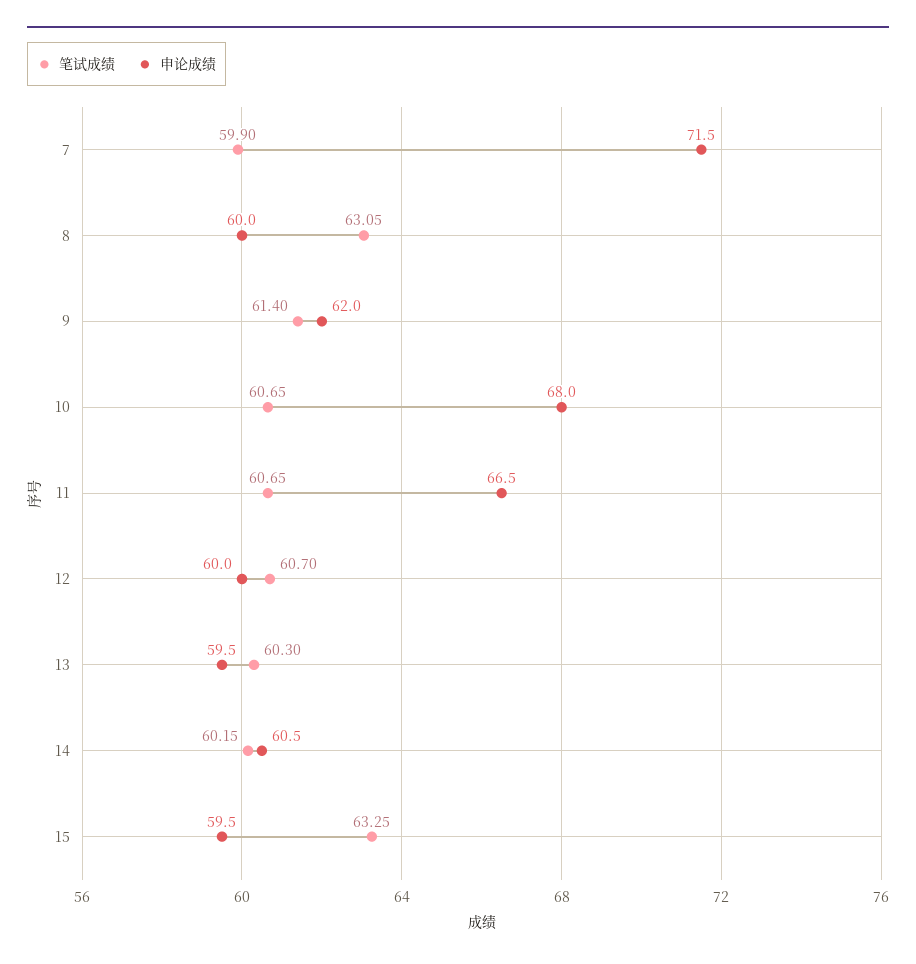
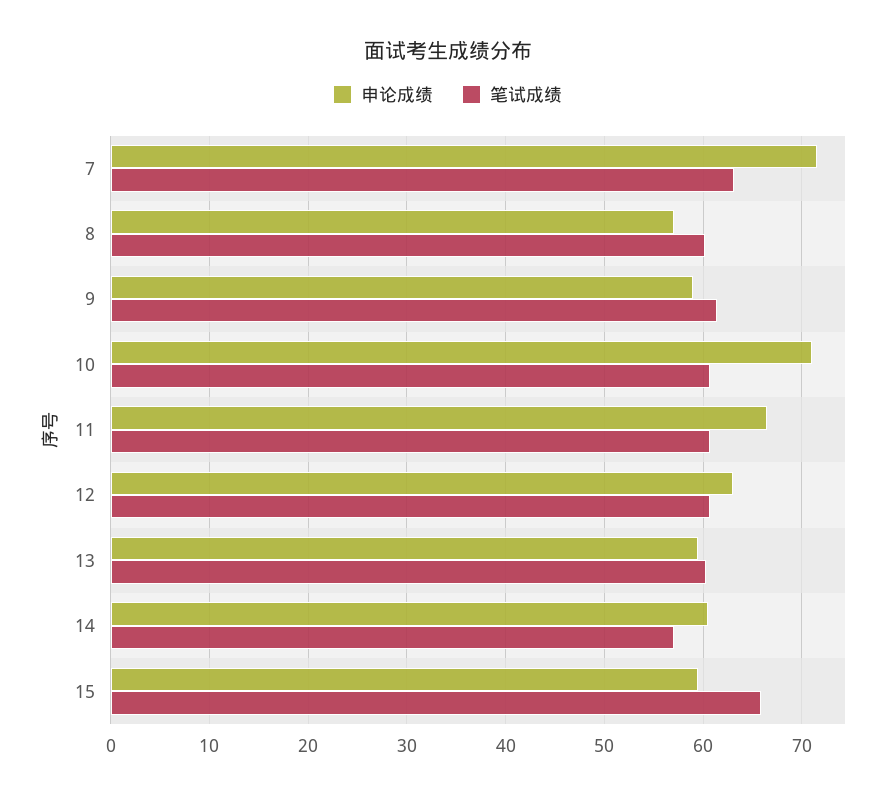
  {
    "笔试成绩": {
-     "7": 59.9,
+     "7": 63,
-     "8": 63.05,
+     "8": 60,
      "9": 61.4,
      "10": 60.65,
      "11": 60.65,
      "12": 60.7,
      "13": 60.3,
-     "14": 60.15,
+     "14": 57,
-     "15": 63.25
+     "15": 66
    },
    "申论成绩": {
      "7": 71.5,
-     "8": 60,
+     "8": 57,
-     "9": 62,
+     "9": 59,
-     "10": 68,
+     "10": 71,
      "11": 66.5,
-     "12": 60,
+     "12": 63,
      "13": 59.5,
      "14": 60.5,
      "15": 59.5
    }
  }

